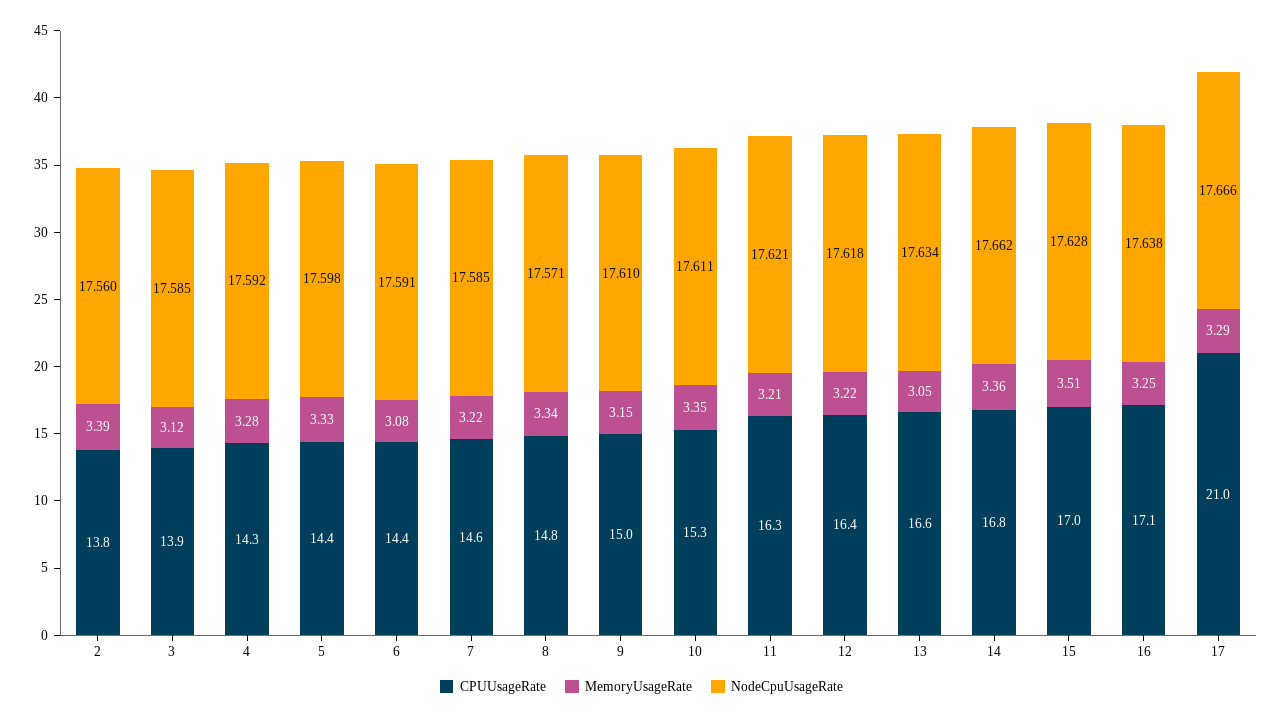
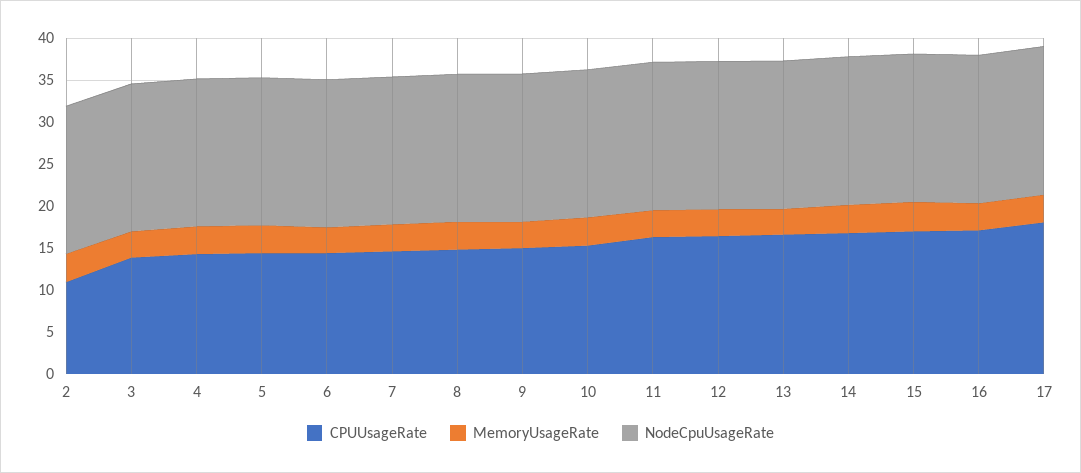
  {
    "CPUUsageRate": {
-     "2": 13.8,
+     "2": 11,
      "3": 13.9,
      "4": 14.3,
      "5": 14.4,
      "6": 14.4,
      "7": 14.6,
      "8": 14.8,
      "9": 15,
      "10": 15.3,
      "11": 16.3,
      "12": 16.4,
      "13": 16.6,
      "14": 16.8,
      "15": 17,
      "16": 17.1,
-     "17": 21
+     "17": 18
    },
    "MemoryUsageRate": {
      "2": 3.39,
      "3": 3.12,
      "4": 3.28,
      "5": 3.33,
      "6": 3.08,
      "7": 3.22,
      "8": 3.34,
      "9": 3.15,
      "10": 3.35,
      "11": 3.21,
      "12": 3.22,
      "13": 3.05,
      "14": 3.36,
      "15": 3.51,
      "16": 3.25,
      "17": 3.29
    },
    "NodeCpuUsageRate": {
      "2": 17.56,
      "3": 17.585,
      "4": 17.592,
      "5": 17.598,
      "6": 17.591,
      "7": 17.585,
      "8": 17.571,
      "9": 17.61,
      "10": 17.611,
      "11": 17.621,
      "12": 17.618,
      "13": 17.634,
      "14": 17.662,
      "15": 17.628,
      "16": 17.638,
      "17": 17.666
    }
  }

